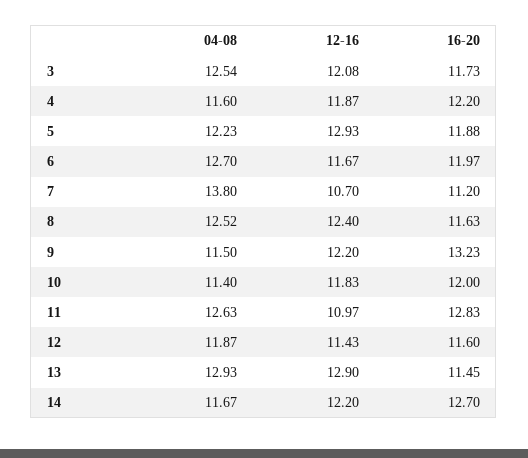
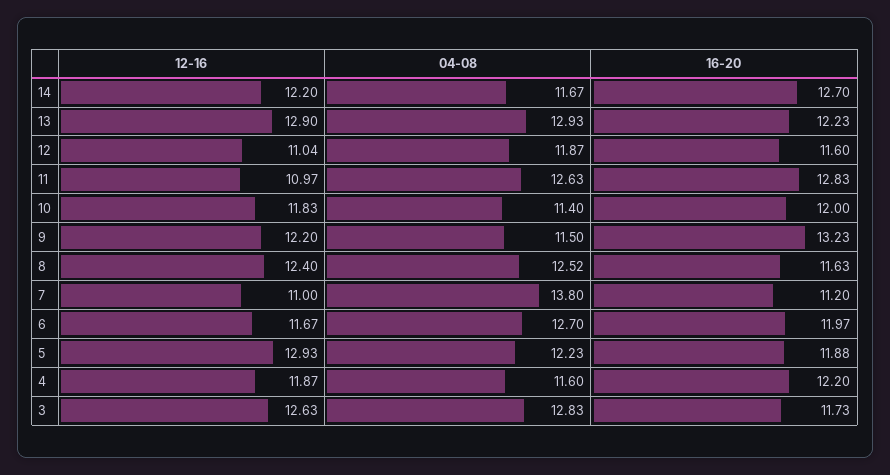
  {
    "04-08": {
-     "3": 12.54,
+     "3": 12.83,
      "4": 11.6,
      "5": 12.23,
      "6": 12.7,
      "7": 13.8,
      "8": 12.52,
      "9": 11.5,
      "10": 11.4,
      "11": 12.63,
      "12": 11.87,
      "13": 12.93,
      "14": 11.67
    },
    "12-16": {
-     "3": 12.08,
+     "3": 12.63,
      "4": 11.87,
      "5": 12.93,
      "6": 11.67,
-     "7": 10.7,
+     "7": 11,
      "8": 12.4,
      "9": 12.2,
      "10": 11.83,
      "11": 10.97,
-     "12": 11.43,
+     "12": 11.04,
      "13": 12.9,
      "14": 12.2
    },
    "16-20": {
      "3": 11.73,
      "4": 12.2,
      "5": 11.88,
      "6": 11.97,
      "7": 11.2,
      "8": 11.63,
      "9": 13.23,
      "10": 12,
      "11": 12.83,
      "12": 11.6,
-     "13": 11.45,
+     "13": 12.23,
      "14": 12.7
    }
  }

